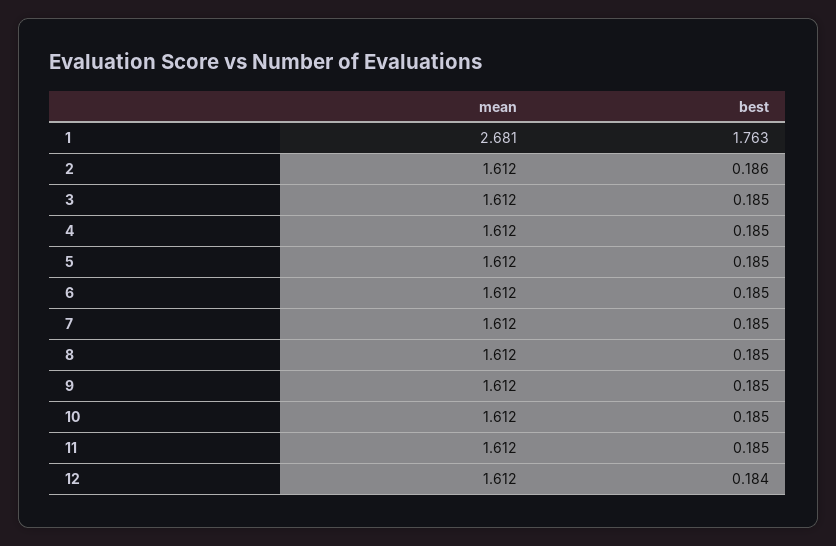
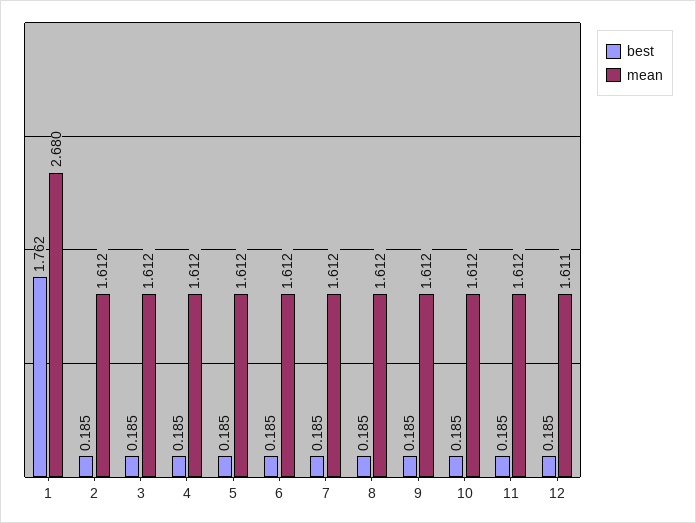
  {
    "mean": {
-     "1": 2.681,
+     "1": 2.68,
      "2": 1.612,
      "3": 1.612,
      "4": 1.612,
      "5": 1.612,
      "6": 1.612,
      "7": 1.612,
      "8": 1.612,
      "9": 1.612,
      "10": 1.612,
      "11": 1.612,
-     "12": 1.612
+     "12": 1.611
    },
    "best": {
-     "1": 1.763,
+     "1": 1.762,
-     "2": 0.186,
+     "2": 0.185,
      "3": 0.185,
      "4": 0.185,
      "5": 0.185,
      "6": 0.185,
      "7": 0.185,
      "8": 0.185,
      "9": 0.185,
      "10": 0.185,
      "11": 0.185,
-     "12": 0.184
+     "12": 0.185
    }
  }

